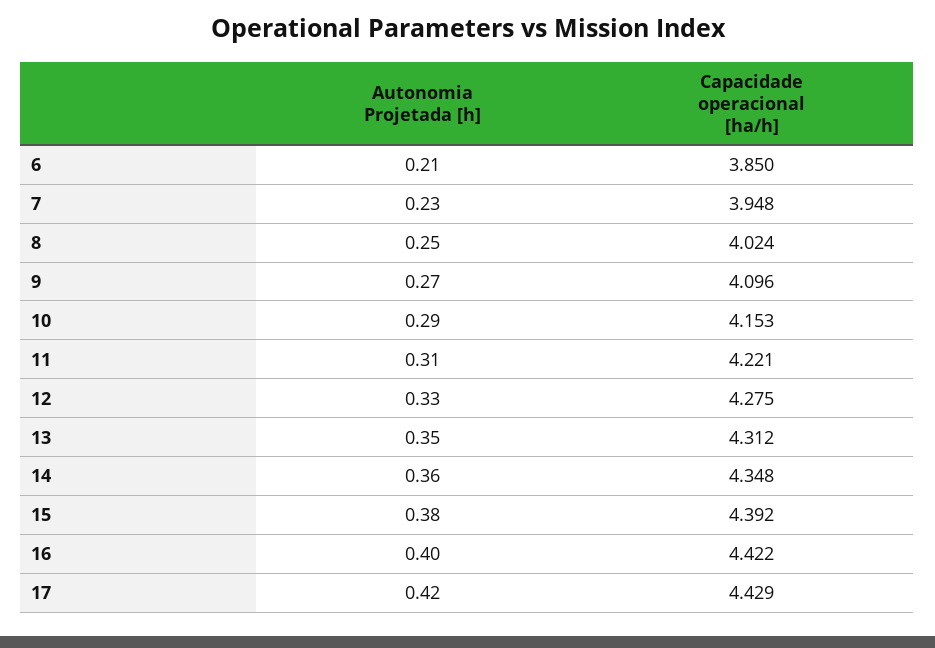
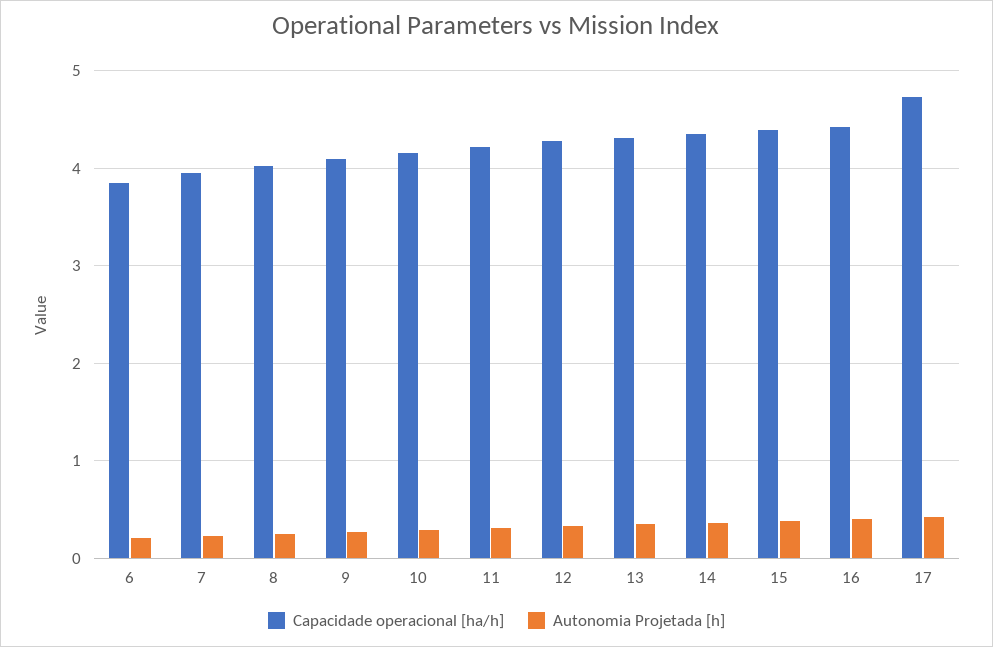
  {
    "Autonomia Projetada [h]": {
      "6": 0.21,
      "7": 0.23,
      "8": 0.25,
      "9": 0.27,
      "10": 0.29,
      "11": 0.31,
      "12": 0.33,
      "13": 0.35,
      "14": 0.36,
      "15": 0.38,
      "16": 0.4,
      "17": 0.42
    },
    "Capacidade operacional [ha/h]": {
      "6": 3.85,
      "7": 3.948,
      "8": 4.024,
      "9": 4.096,
      "10": 4.153,
      "11": 4.221,
      "12": 4.275,
      "13": 4.312,
      "14": 4.348,
      "15": 4.392,
      "16": 4.422,
-     "17": 4.429
+     "17": 4.7
    }
  }

